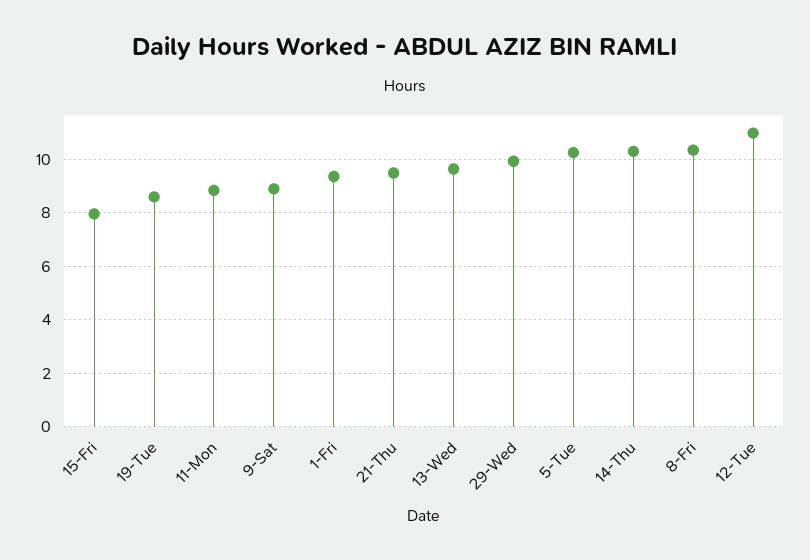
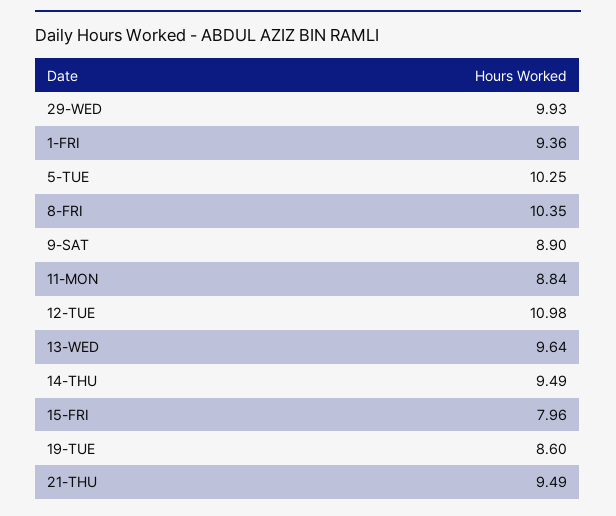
  {
    "15-Fri": 7.96,
    "19-Tue": 8.6,
    "11-Mon": 8.84,
    "9-Sat": 8.9,
    "1-Fri": 9.36,
    "21-Thu": 9.49,
    "13-Wed": 9.64,
    "29-Wed": 9.93,
    "5-Tue": 10.25,
-   "14-Thu": 10.25,
+   "14-Thu": 9.49,
    "8-Fri": 10.35,
    "12-Tue": 10.98
  }

